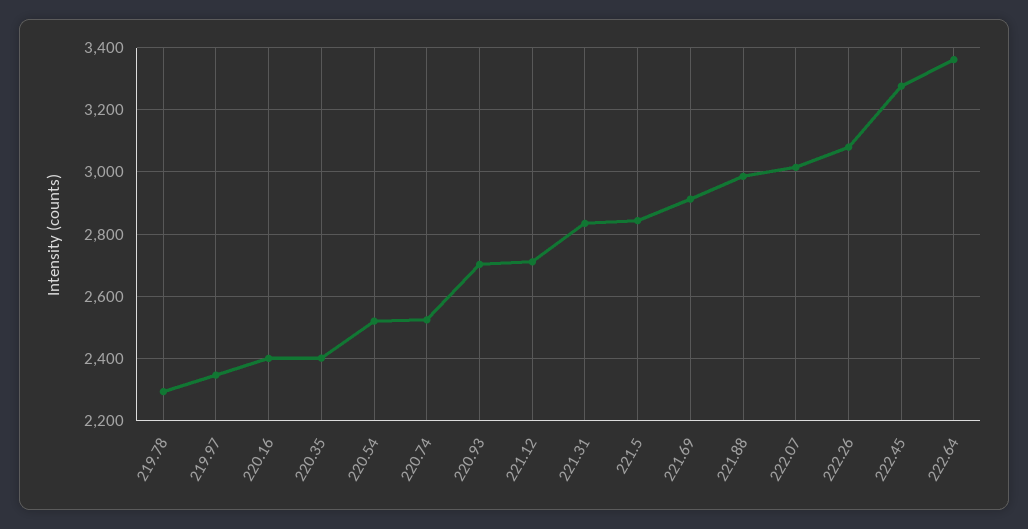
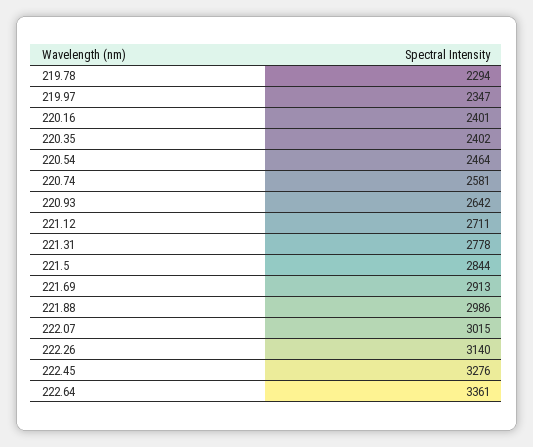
  {
    "219.78": 2294,
    "219.97": 2347,
    "220.16": 2401,
    "220.35": 2402,
-   "220.54": 2520,
+   "220.54": 2464,
-   "220.74": 2520,
+   "220.74": 2581,
-   "220.93": 2700,
+   "220.93": 2642,
    "221.12": 2711,
-   "221.31": 2840,
+   "221.31": 2778,
    "221.5": 2844,
    "221.69": 2913,
    "221.88": 2986,
    "222.07": 3015,
-   "222.26": 3080,
+   "222.26": 3140,
    "222.45": 3276,
    "222.64": 3361
  }

